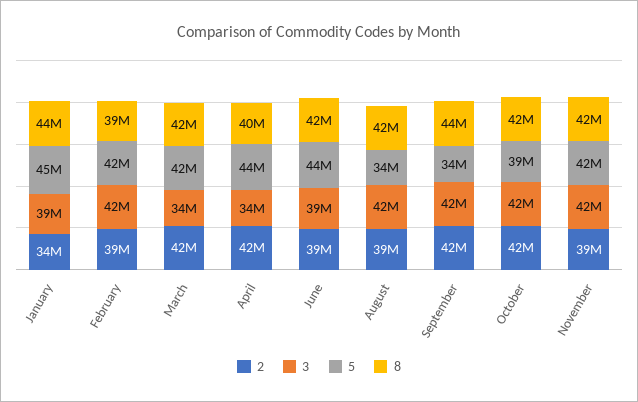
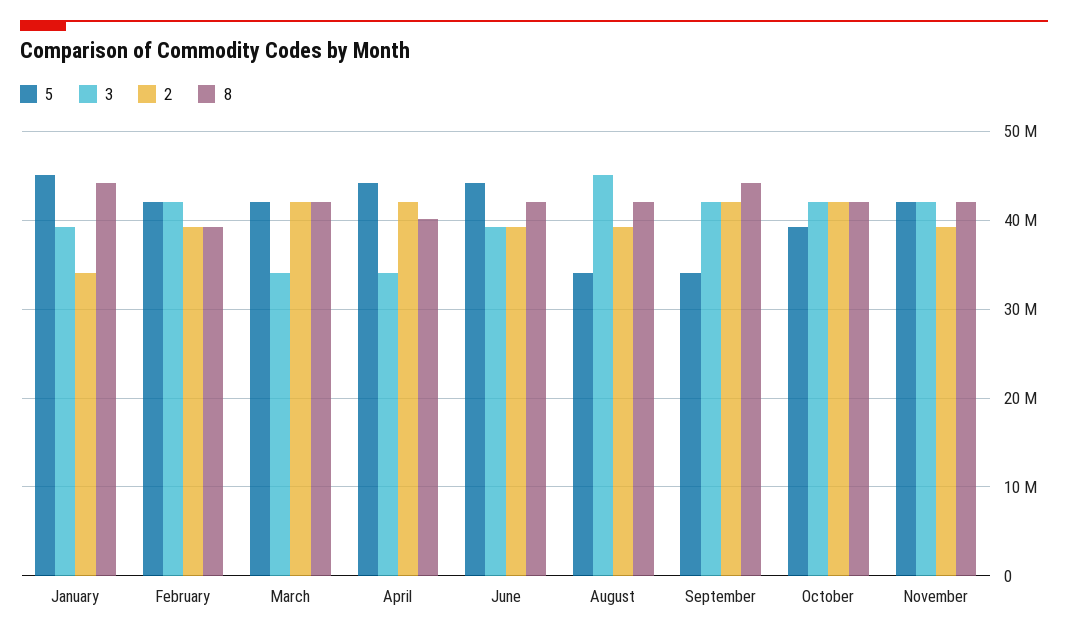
  {
    "2": {
      "January": 34000000,
      "February": 39000000,
      "March": 42000000,
      "April": 42000000,
      "June": 39000000,
      "August": 39000000,
      "September": 42000000,
      "October": 42000000,
      "November": 39000000
    },
    "3": {
      "January": 39000000,
      "February": 42000000,
      "March": 34000000,
      "April": 34000000,
      "June": 39000000,
-     "August": 42000000,
+     "August": 45000000,
      "September": 42000000,
      "October": 42000000,
      "November": 42000000
    },
    "5": {
      "January": 45000000,
      "February": 42000000,
      "March": 42000000,
      "April": 44000000,
      "June": 44000000,
      "August": 34000000,
      "September": 34000000,
      "October": 39000000,
      "November": 42000000
    },
    "8": {
      "January": 44000000,
      "February": 39000000,
      "March": 42000000,
      "April": 40000000,
      "June": 42000000,
      "August": 42000000,
      "September": 44000000,
      "October": 42000000,
      "November": 42000000
    }
  }

